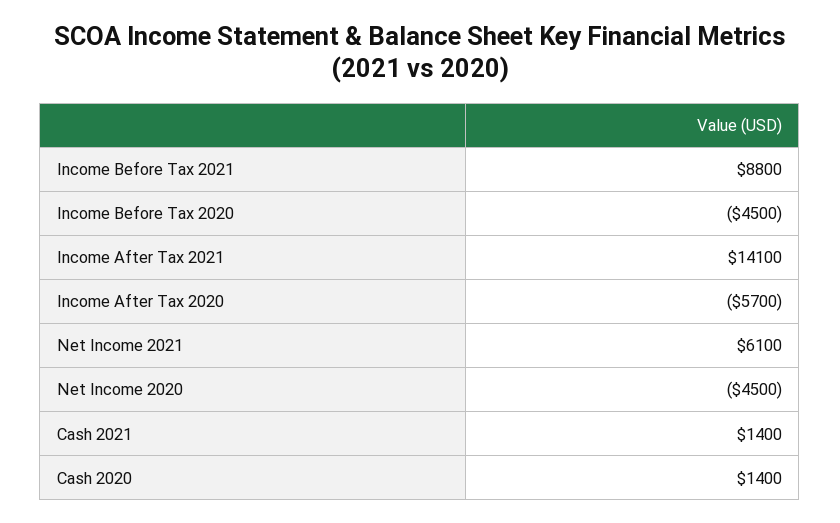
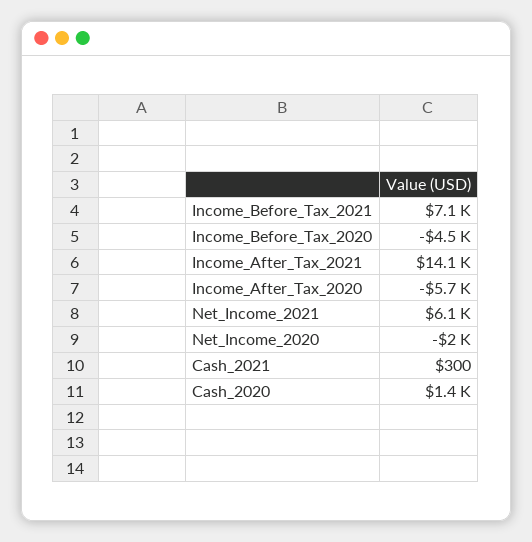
  {
-   "Income Before Tax 2021": 8800,
+   "Income Before Tax 2021": 7100,
    "Income Before Tax 2020": -4500,
    "Income After Tax 2021": 14100,
    "Income After Tax 2020": -5700,
    "Net Income 2021": 6100,
-   "Net Income 2020": -4500,
+   "Net Income 2020": -2000,
-   "Cash 2021": 1400,
+   "Cash 2021": 300,
    "Cash 2020": 1400
  }

